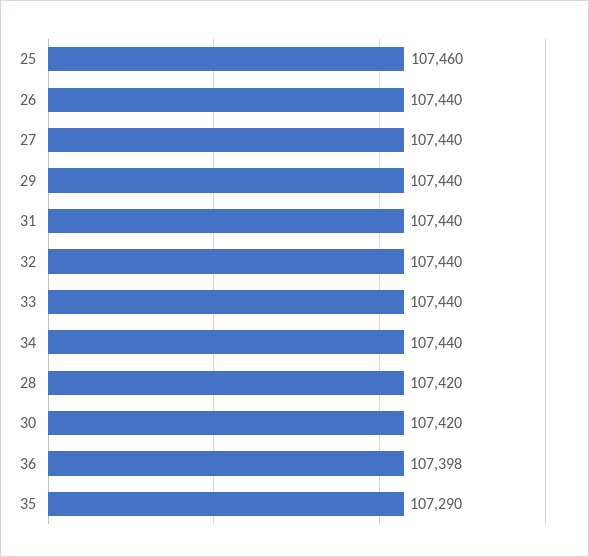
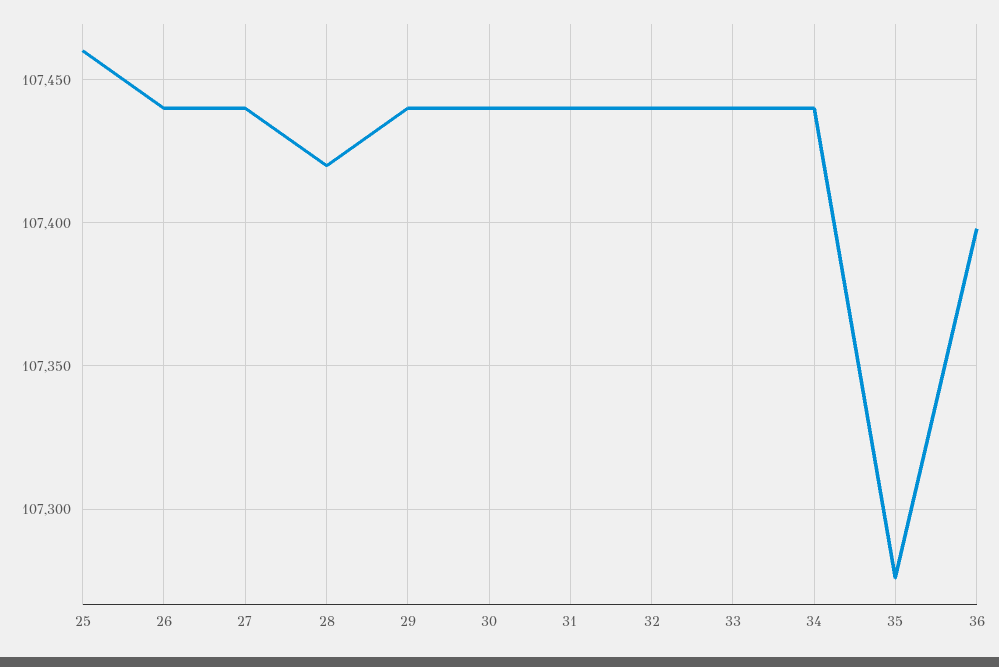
  {
    "25": 107460,
    "26": 107440,
    "27": 107440,
    "29": 107440,
    "31": 107440,
    "32": 107440,
    "33": 107440,
    "34": 107440,
    "28": 107420,
-   "30": 107420,
+   "30": 107440,
    "36": 107398,
-   "35": 107290
+   "35": 107275
  }

